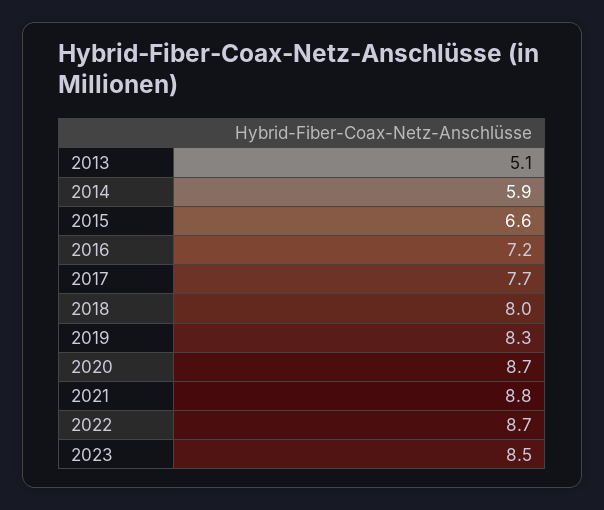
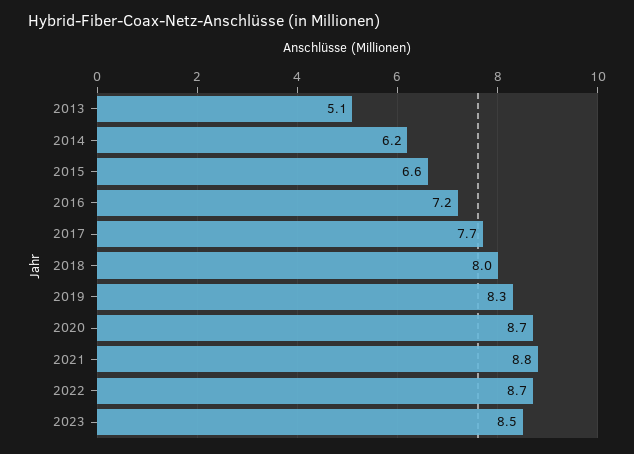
  {
    "2013": 5.1,
-   "2014": 5.9,
+   "2014": 6.2,
    "2015": 6.6,
    "2016": 7.2,
    "2017": 7.7,
    "2018": 8,
    "2019": 8.3,
    "2020": 8.7,
    "2021": 8.8,
    "2022": 8.7,
    "2023": 8.5
  }

